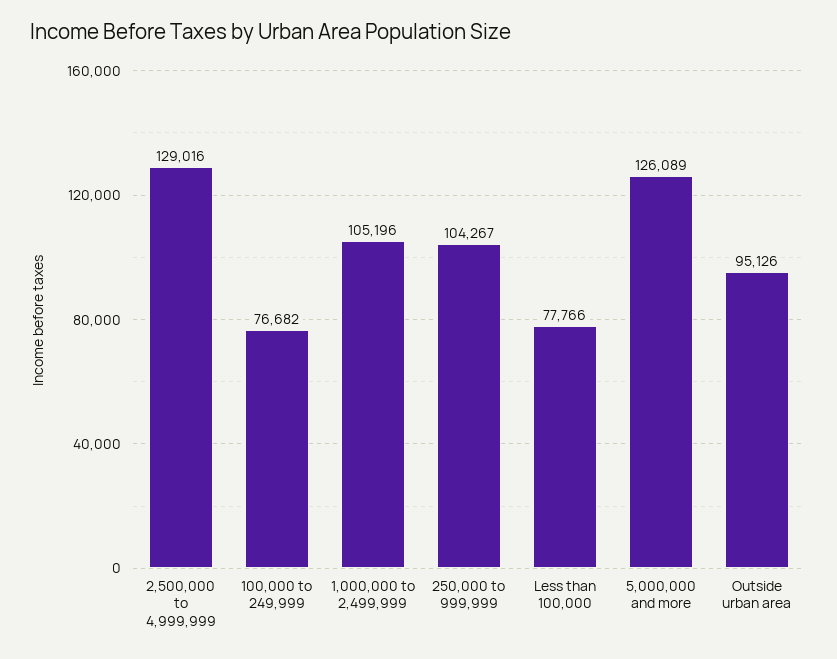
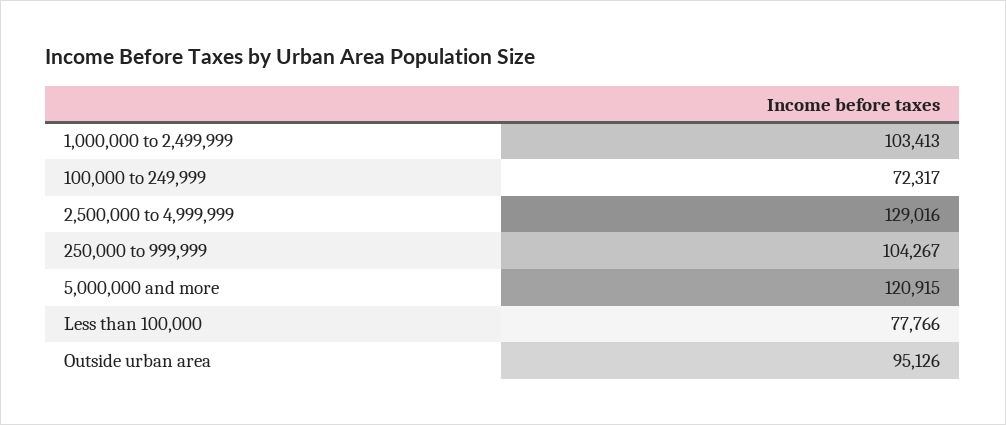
  {
    "2,500,000 to 4,999,999": 129016,
-   "100,000 to 249,999": 76682,
+   "100,000 to 249,999": 72317,
-   "1,000,000 to 2,499,999": 105196,
+   "1,000,000 to 2,499,999": 103413,
    "250,000 to 999,999": 104267,
    "Less than 100,000": 77766,
-   "5,000,000 and more": 126089,
+   "5,000,000 and more": 120915,
    "Outside urban area": 95126
  }

